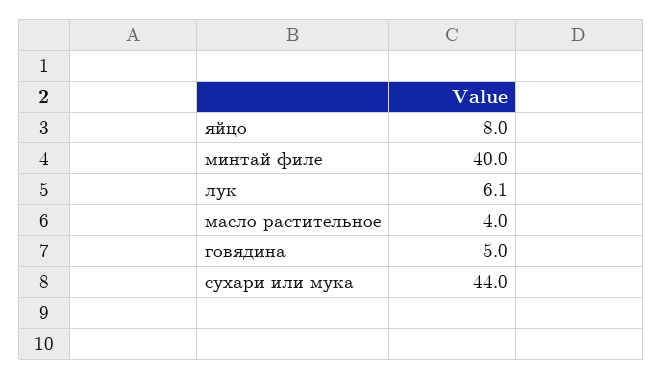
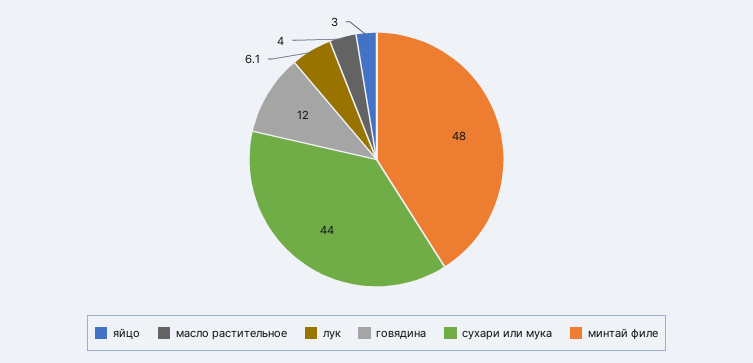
  {
-   "яйцо": 8,
+   "яйцо": 3,
-   "минтай филе": 40,
+   "минтай филе": 48,
    "лук": 6.1,
    "масло растительное": 4,
-   "говядина": 5,
+   "говядина": 12,
    "сухари или мука": 44
  }

